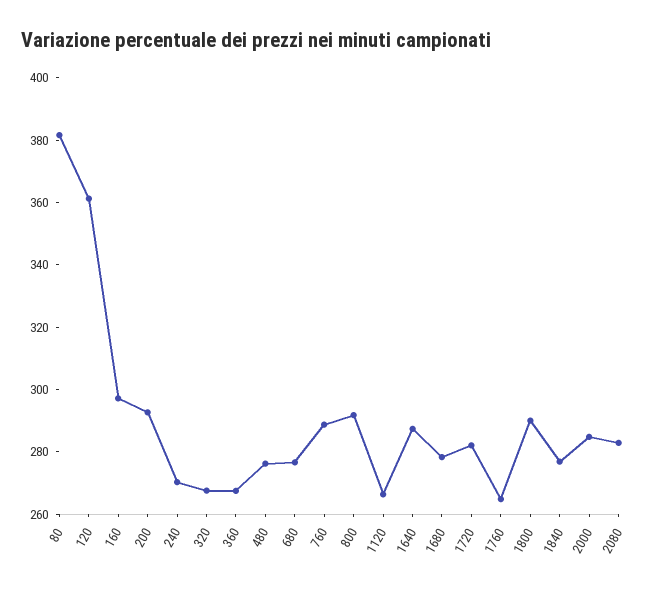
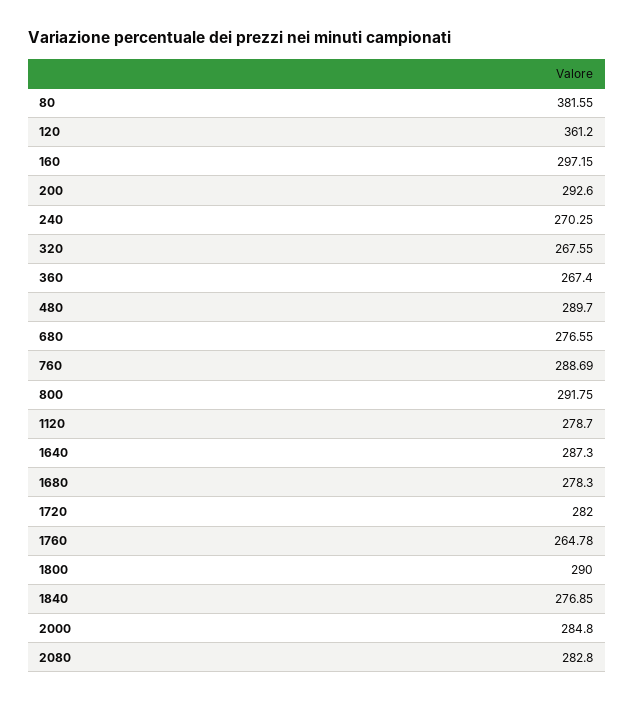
  {
    "80": 381.55,
    "120": 361.2,
    "160": 297.15,
    "200": 292.6,
    "240": 270.25,
    "320": 267.55,
    "360": 267.4,
-   "480": 275,
+   "480": 289.7,
    "680": 276.55,
    "760": 288.69,
    "800": 291.75,
-   "1120": 265,
+   "1120": 278.7,
    "1640": 287.3,
    "1680": 278.3,
    "1720": 282,
    "1760": 264.78,
    "1800": 290,
    "1840": 276.85,
    "2000": 284.8,
    "2080": 282.8
  }

